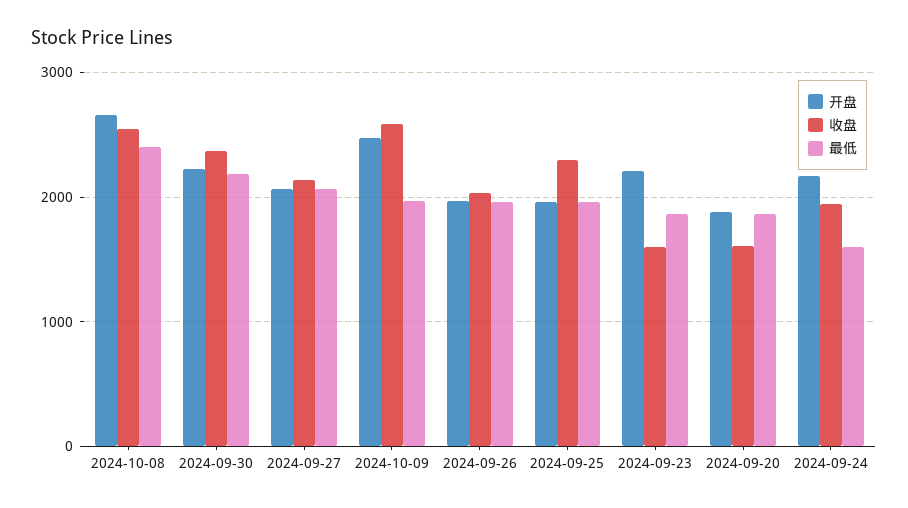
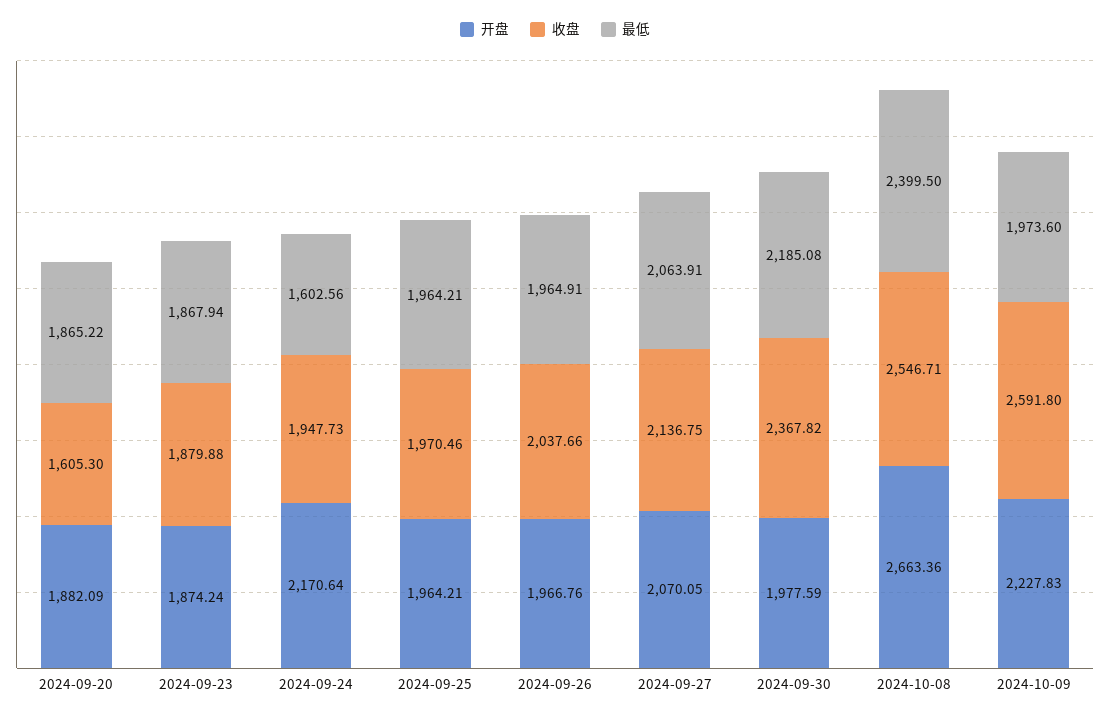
  {
    "开盘": {
      "2024-10-08": 2663.36,
-     "2024-09-30": 2200,
+     "2024-09-30": 1977.59,
      "2024-09-27": 2070.05,
-     "2024-10-09": 2500,
+     "2024-10-09": 2227.83,
      "2024-09-26": 1966.76,
      "2024-09-25": 1964.21,
-     "2024-09-23": 2200,
+     "2024-09-23": 1874.24,
      "2024-09-20": 1882.09,
      "2024-09-24": 2170.64
    },
    "收盘": {
      "2024-10-08": 2546.71,
      "2024-09-30": 2367.82,
      "2024-09-27": 2136.75,
      "2024-10-09": 2591.8,
      "2024-09-26": 2037.66,
-     "2024-09-25": 2300,
+     "2024-09-25": 1970.46,
-     "2024-09-23": 1600,
+     "2024-09-23": 1879.88,
      "2024-09-20": 1605.3,
      "2024-09-24": 1947.73
    },
    "最低": {
      "2024-10-08": 2399.5,
      "2024-09-30": 2185.08,
      "2024-09-27": 2063.91,
      "2024-10-09": 1973.6,
      "2024-09-26": 1964.91,
      "2024-09-25": 1964.21,
      "2024-09-23": 1867.94,
      "2024-09-20": 1865.22,
      "2024-09-24": 1602.56
    }
  }

